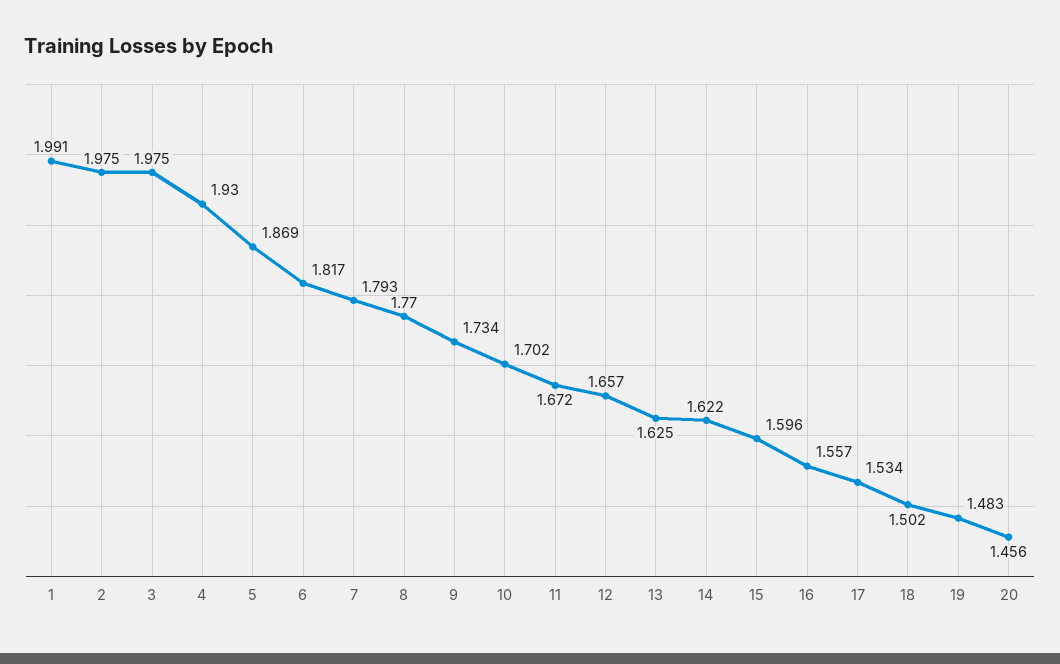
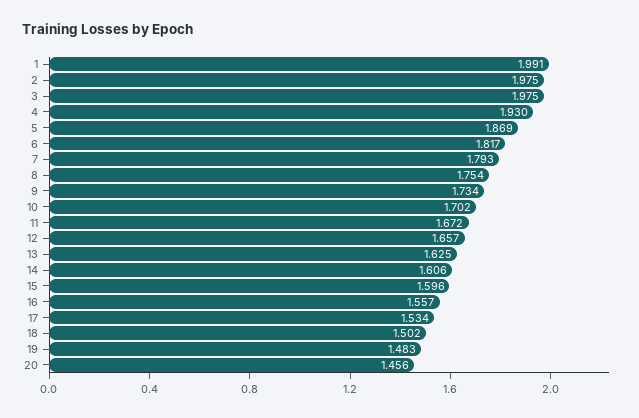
  {
    "1": 1.991,
    "2": 1.975,
    "3": 1.975,
    "4": 1.93,
    "5": 1.869,
    "6": 1.817,
    "7": 1.793,
-   "8": 1.77,
+   "8": 1.754,
    "9": 1.734,
    "10": 1.702,
    "11": 1.672,
    "12": 1.657,
    "13": 1.625,
-   "14": 1.622,
+   "14": 1.606,
    "15": 1.596,
    "16": 1.557,
    "17": 1.534,
    "18": 1.502,
    "19": 1.483,
    "20": 1.456
  }

